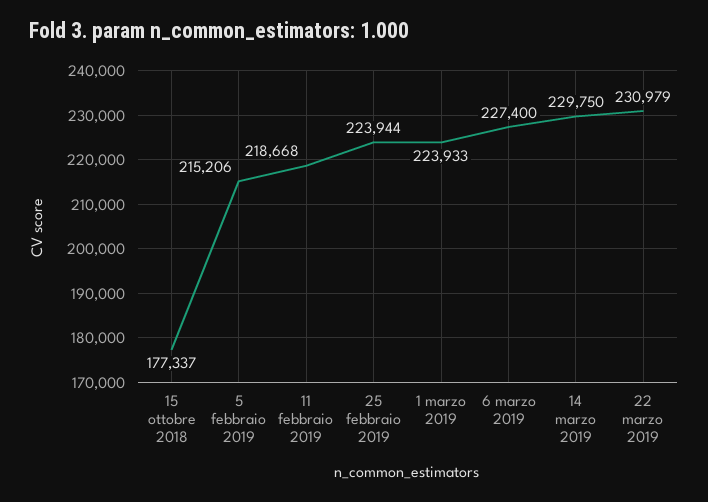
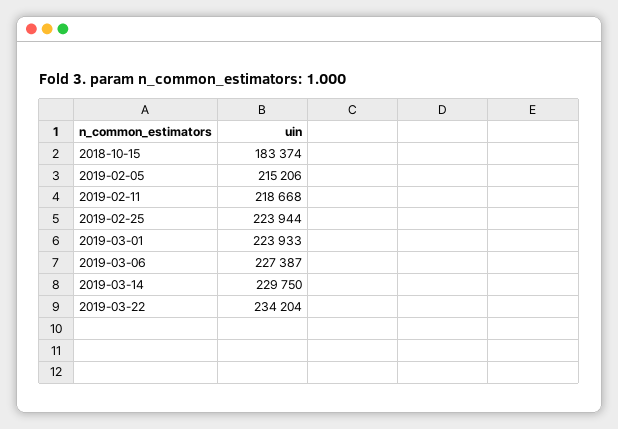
  {
-   "15 ottobre 2018": 177337,
+   "15 ottobre 2018": 183374,
    "5 febbraio 2019": 215206,
    "11 febbraio 2019": 218668,
    "25 febbraio 2019": 223944,
    "1 marzo 2019": 223933,
-   "6 marzo 2019": 227400,
+   "6 marzo 2019": 227387,
    "14 marzo 2019": 229750,
-   "22 marzo 2019": 230979
+   "22 marzo 2019": 234204
  }

